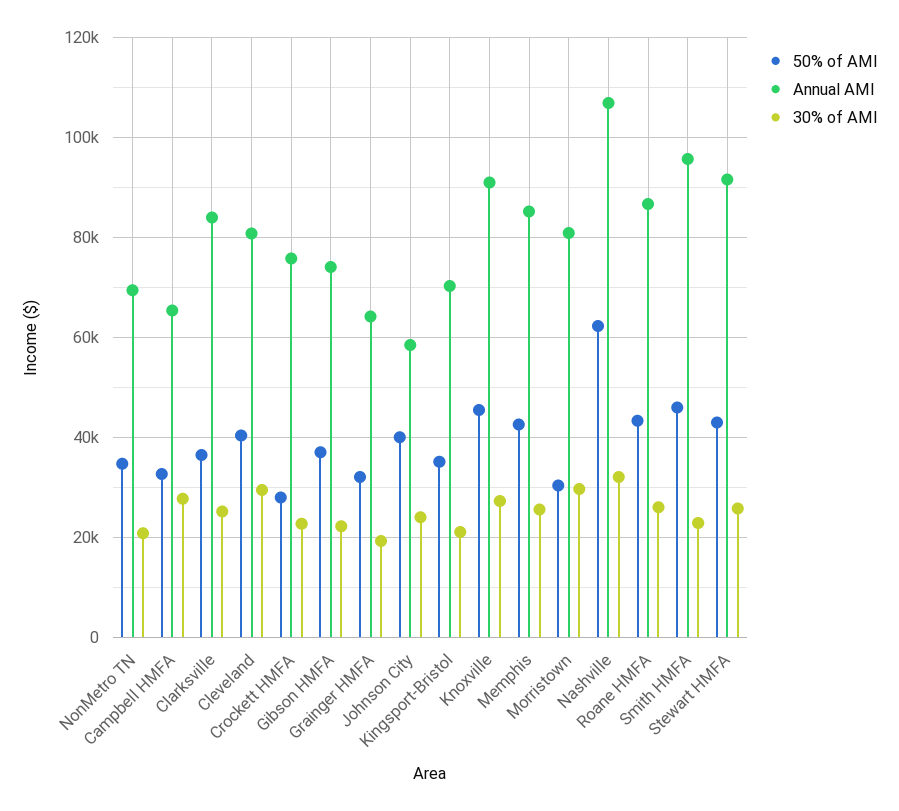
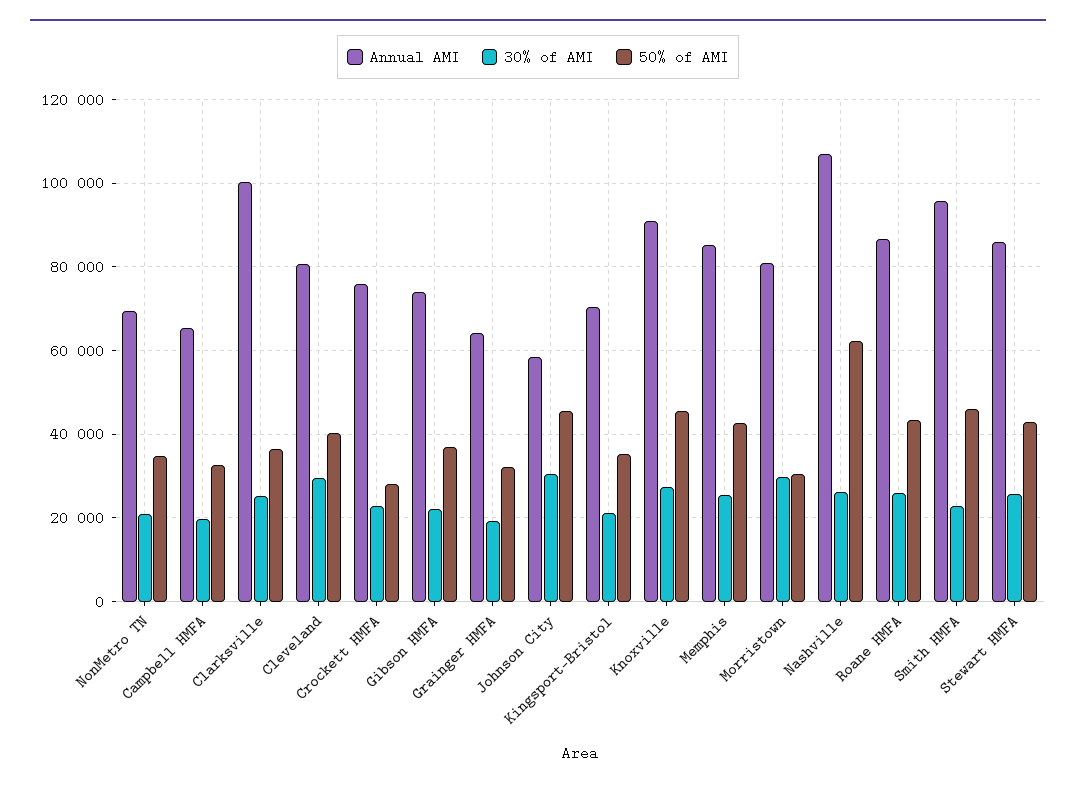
  {
    "50% of AMI": {
      "NonMetro TN": 34000,
      "Campbell HMFA": 32000,
      "Clarksville": 36000,
      "Cleveland": 40000,
      "Crockett HMFA": 28000,
      "Gibson HMFA": 38000,
      "Grainger HMFA": 32000,
-     "Johnson City": 40000,
+     "Johnson City": 46000,
      "Kingsport-Bristol": 36000,
      "Knoxville": 46000,
      "Memphis": 42000,
      "Morristown": 30000,
      "Nashville": 62000,
      "Roane HMFA": 44000,
      "Smith HMFA": 46000,
      "Stewart HMFA": 44000
    },
    "Annual AMI": {
      "NonMetro TN": 70000,
      "Campbell HMFA": 66000,
-     "Clarksville": 84000,
+     "Clarksville": 100000,
      "Cleveland": 80000,
      "Crockett HMFA": 76000,
      "Gibson HMFA": 74000,
      "Grainger HMFA": 64000,
      "Johnson City": 58000,
      "Kingsport-Bristol": 70000,
      "Knoxville": 92000,
      "Memphis": 86000,
      "Morristown": 80000,
      "Nashville": 106000,
      "Roane HMFA": 86000,
      "Smith HMFA": 96000,
-     "Stewart HMFA": 92000
+     "Stewart HMFA": 86000
    },
    "30% of AMI": {
      "NonMetro TN": 20000,
-     "Campbell HMFA": 28000,
+     "Campbell HMFA": 20000,
      "Clarksville": 26000,
      "Cleveland": 30000,
      "Crockett HMFA": 22000,
      "Gibson HMFA": 22000,
      "Grainger HMFA": 20000,
-     "Johnson City": 24000,
+     "Johnson City": 30000,
      "Kingsport-Bristol": 22000,
      "Knoxville": 28000,
      "Memphis": 26000,
      "Morristown": 30000,
-     "Nashville": 32000,
+     "Nashville": 26000,
      "Roane HMFA": 26000,
      "Smith HMFA": 22000,
      "Stewart HMFA": 26000
    }
  }

